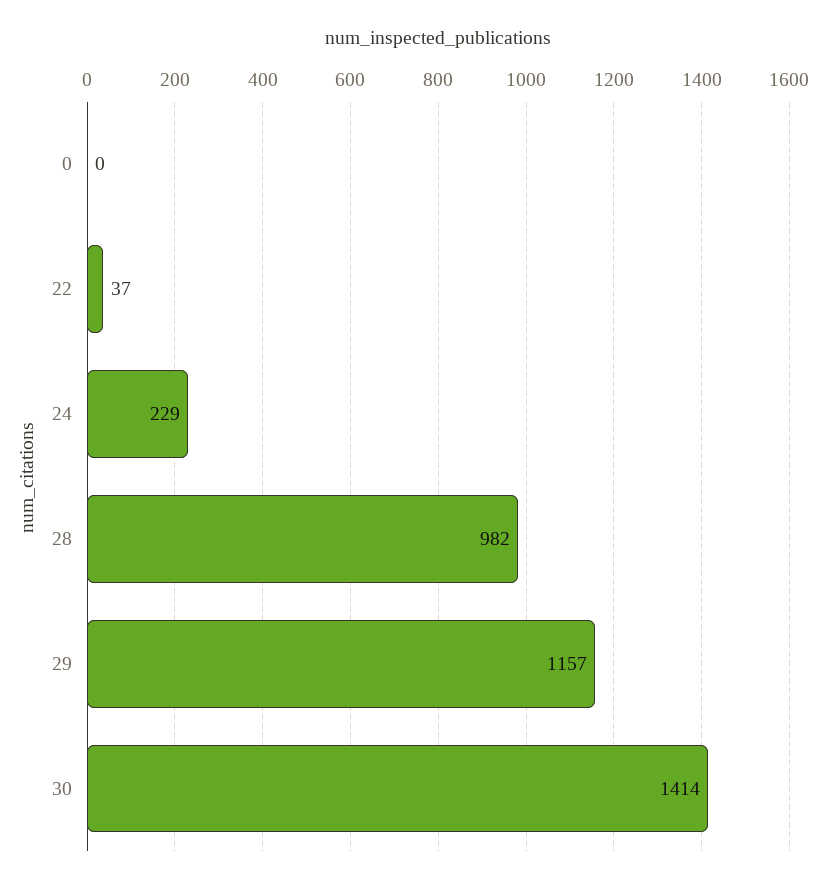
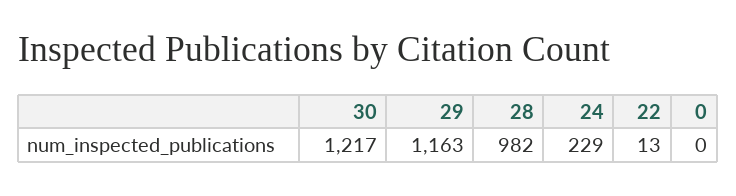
  {
    "0": 0,
-   "22": 37,
+   "22": 13,
    "24": 229,
    "28": 982,
-   "29": 1157,
+   "29": 1163,
-   "30": 1414
+   "30": 1217
  }

